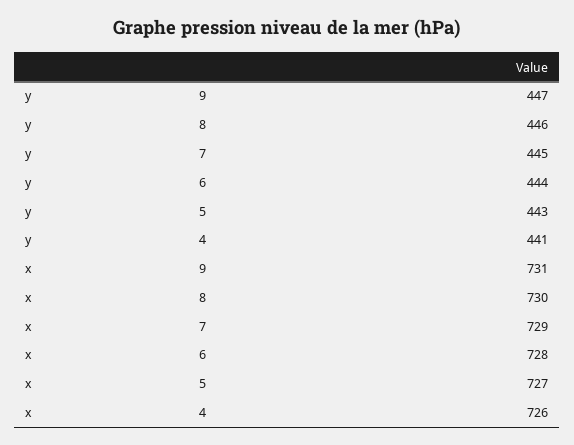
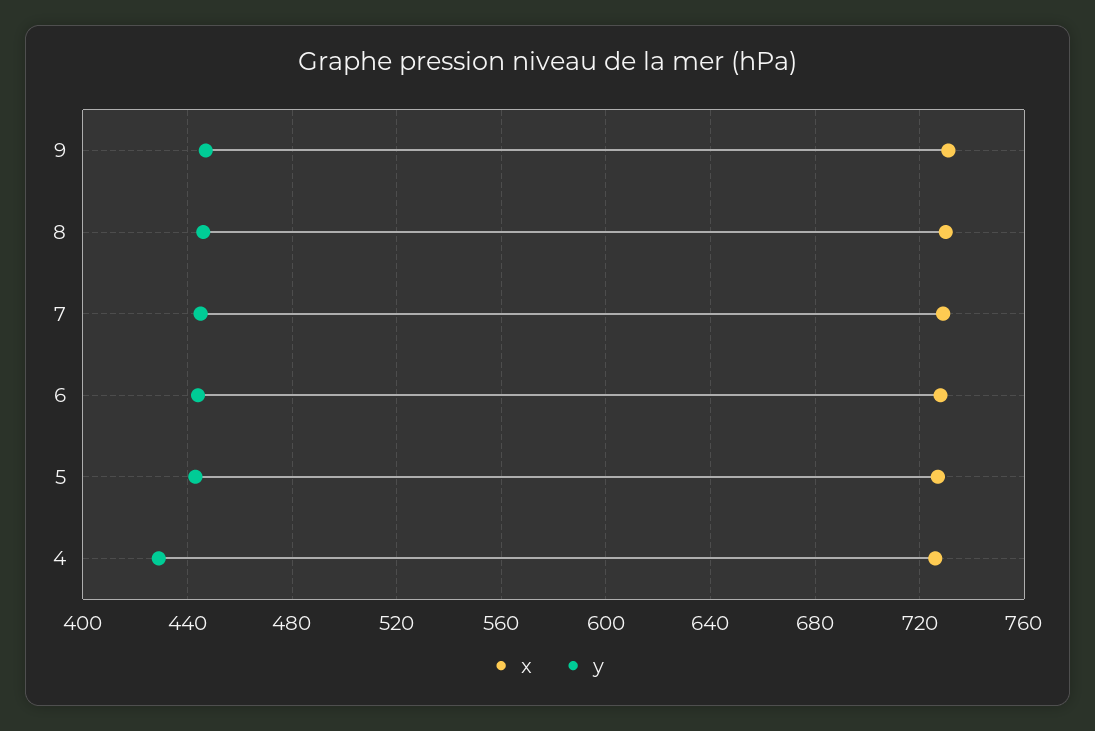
  {
    "y": {
      "9": 447,
      "8": 446,
      "7": 445,
      "6": 444,
      "5": 443,
-     "4": 441
+     "4": 430
    },
    "x": {
      "9": 731,
      "8": 730,
      "7": 729,
      "6": 728,
      "5": 727,
      "4": 726
    }
  }

